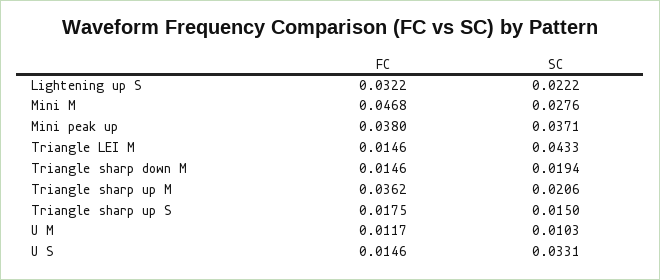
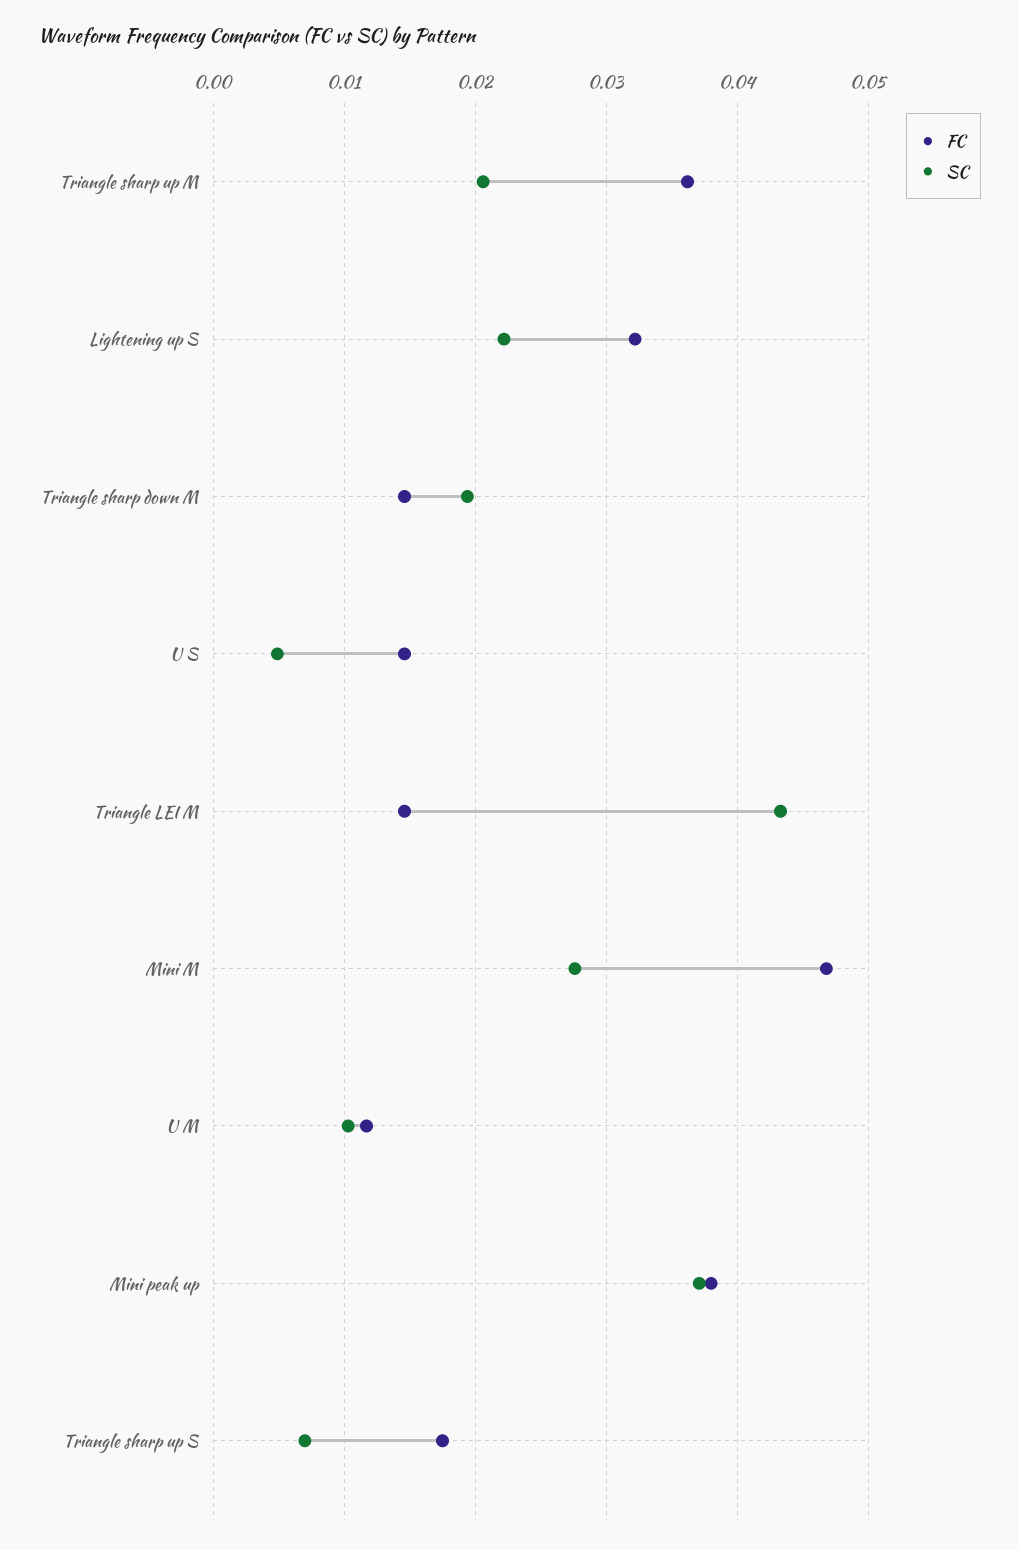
  {
    "FC": {
      "Lightening up S": 0.0322,
      "Mini M": 0.0468,
      "Mini peak up": 0.038,
      "Triangle LEI M": 0.0146,
      "Triangle sharp down M": 0.0146,
      "Triangle sharp up M": 0.0362,
      "Triangle sharp up S": 0.0175,
      "U M": 0.0117,
      "U S": 0.0146
    },
    "SC": {
      "Lightening up S": 0.0222,
      "Mini M": 0.0276,
      "Mini peak up": 0.0371,
      "Triangle LEI M": 0.0433,
      "Triangle sharp down M": 0.0194,
      "Triangle sharp up M": 0.0206,
-     "Triangle sharp up S": 0.015,
+     "Triangle sharp up S": 0.007,
      "U M": 0.0103,
-     "U S": 0.0331
+     "U S": 0.005
    }
  }

